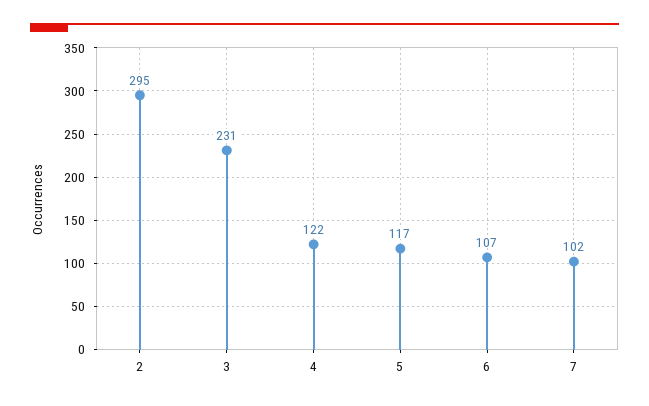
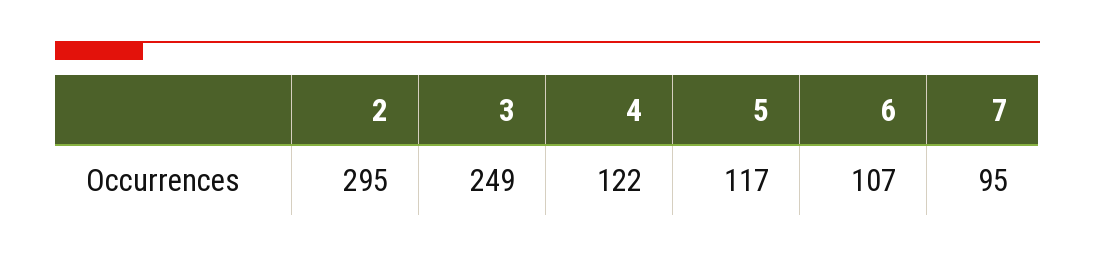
  {
    "2": 295,
-   "3": 231,
+   "3": 249,
    "4": 122,
    "5": 117,
    "6": 107,
-   "7": 102
+   "7": 95
  }

